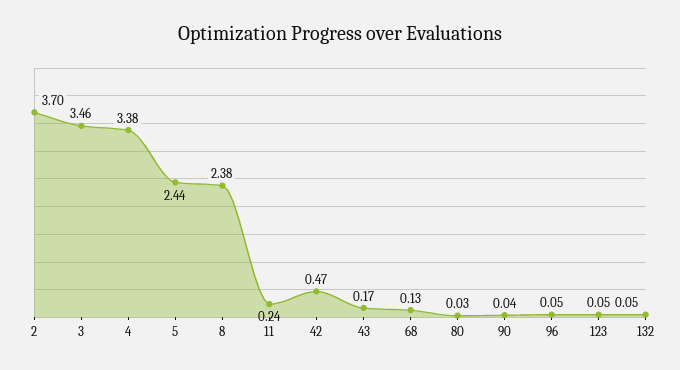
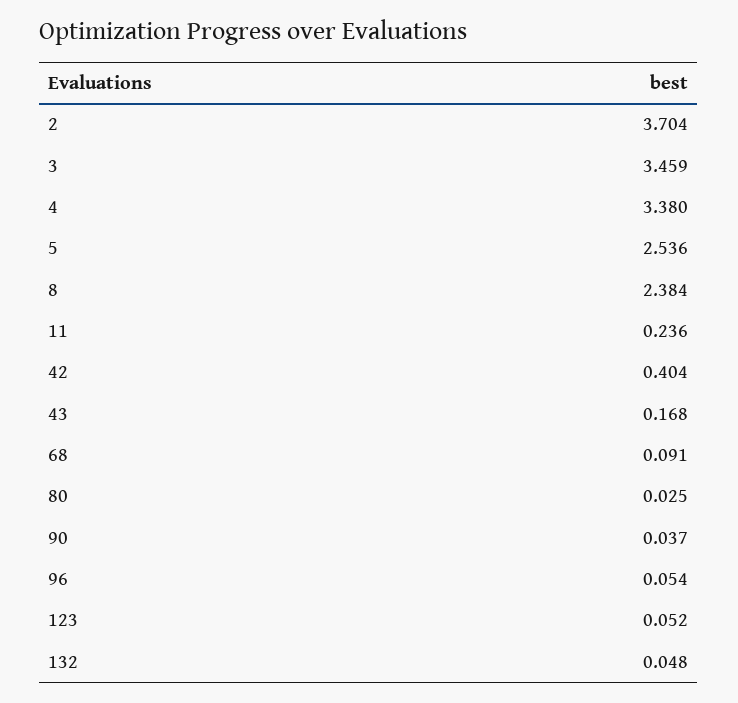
  {
    "2": 3.704,
    "3": 3.459,
    "4": 3.38,
-   "5": 2.44,
+   "5": 2.536,
    "8": 2.384,
    "11": 0.236,
-   "42": 0.47,
+   "42": 0.404,
    "43": 0.168,
-   "68": 0.13,
+   "68": 0.091,
    "80": 0.025,
    "90": 0.037,
    "96": 0.054,
    "123": 0.052,
    "132": 0.048
  }

